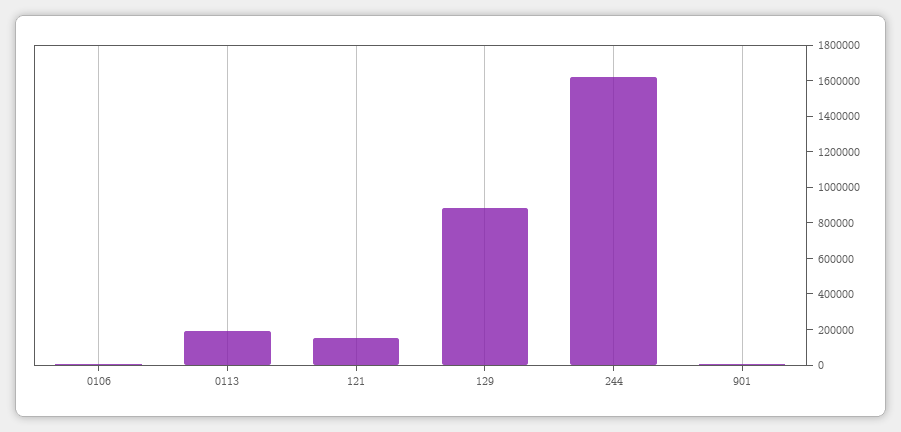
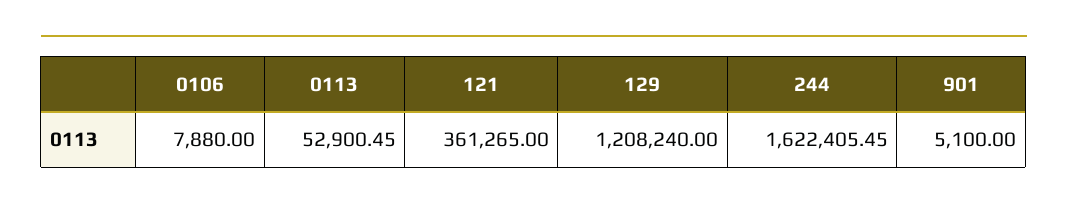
  {
    "0106": 7880,
-   "0113": 200000,
+   "0113": 52900.45,
-   "121": 150000,
+   "121": 361265,
-   "129": 900000,
+   "129": 1208240,
    "244": 1622405.45,
    "901": 5100
  }

